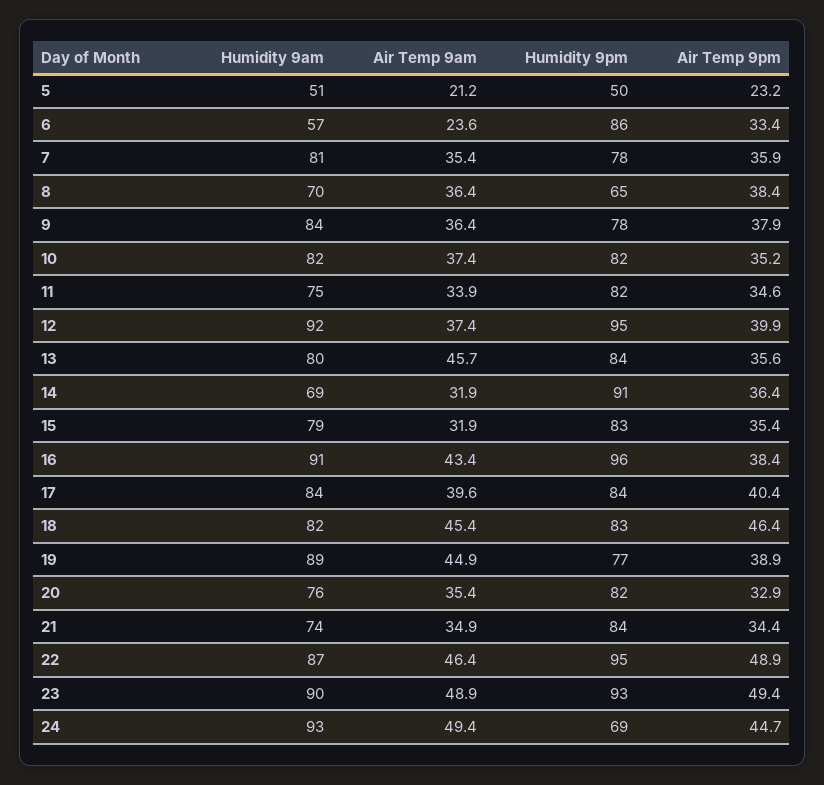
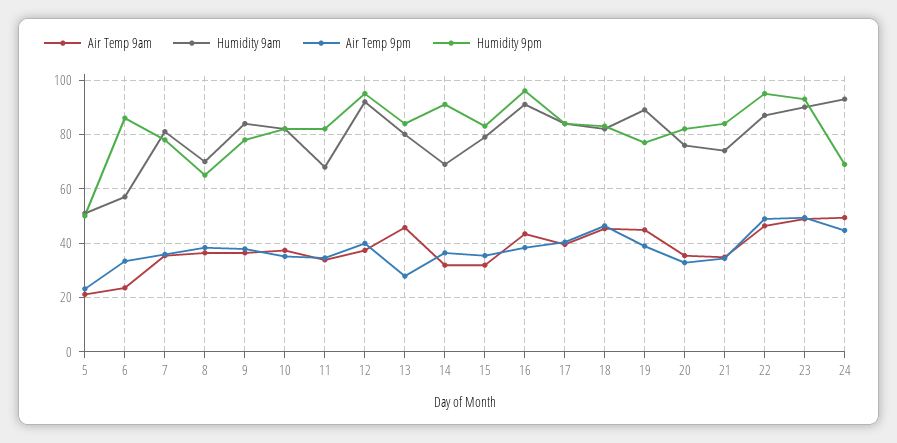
  {
    "Humidity 9am": {
      "5": 51,
      "6": 57,
      "7": 81,
      "8": 70,
      "9": 84,
      "10": 82,
-     "11": 75,
+     "11": 67.5,
      "12": 92,
      "13": 80,
      "14": 69,
      "15": 79,
      "16": 91,
      "17": 84,
      "18": 82,
      "19": 89,
      "20": 76,
      "21": 74,
      "22": 87,
      "23": 90,
      "24": 93
    },
    "Air Temp 9am": {
      "5": 21.2,
      "6": 23.6,
      "7": 35.4,
      "8": 36.4,
      "9": 36.4,
      "10": 37.4,
      "11": 33.9,
      "12": 37.4,
      "13": 45.7,
      "14": 31.9,
      "15": 31.9,
      "16": 43.4,
      "17": 39.6,
      "18": 45.4,
      "19": 44.9,
      "20": 35.4,
      "21": 34.9,
      "22": 46.4,
      "23": 48.9,
      "24": 49.4
    },
    "Humidity 9pm": {
      "5": 50,
      "6": 86,
      "7": 78,
      "8": 65,
      "9": 78,
      "10": 82,
      "11": 82,
      "12": 95,
      "13": 84,
      "14": 91,
      "15": 83,
      "16": 96,
      "17": 84,
      "18": 83,
      "19": 77,
      "20": 82,
      "21": 84,
      "22": 95,
      "23": 93,
      "24": 69
    },
    "Air Temp 9pm": {
      "5": 23.2,
      "6": 33.4,
      "7": 35.9,
      "8": 38.4,
      "9": 37.9,
      "10": 35.2,
      "11": 34.6,
      "12": 39.9,
-     "13": 35.6,
+     "13": 27.5,
      "14": 36.4,
      "15": 35.4,
      "16": 38.4,
      "17": 40.4,
      "18": 46.4,
      "19": 38.9,
      "20": 32.9,
      "21": 34.4,
      "22": 48.9,
      "23": 49.4,
      "24": 44.7
    }
  }

